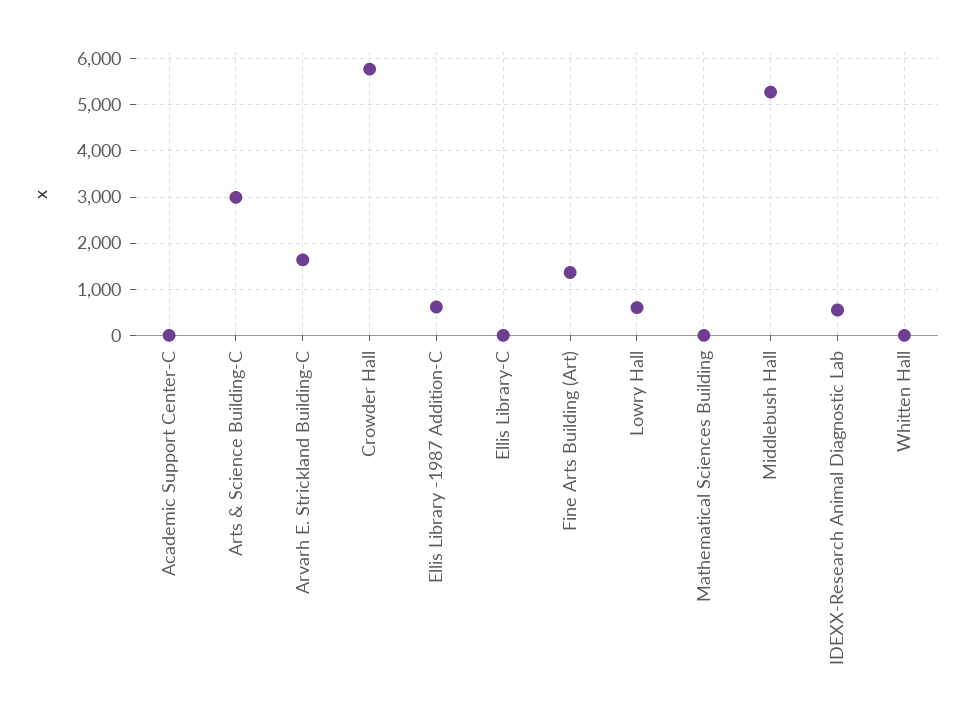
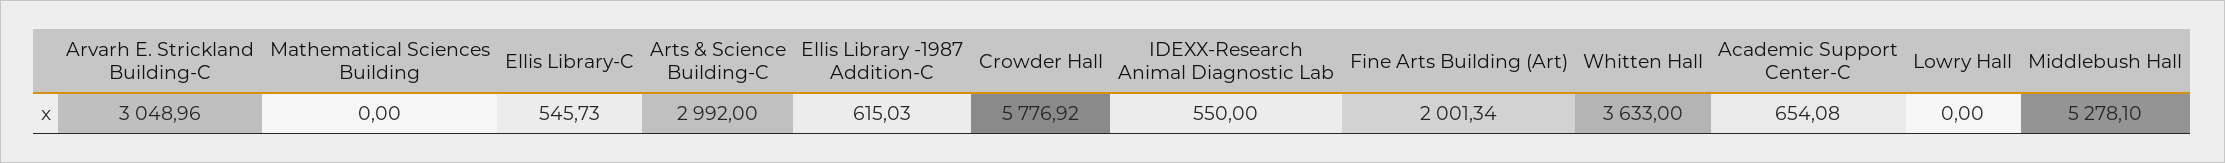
  {
-   "Academic Support Center-C": 0,
+   "Academic Support Center-C": 654.08,
    "Arts & Science Building-C": 2992,
-   "Arvarh E. Strickland Building-C": 1600,
+   "Arvarh E. Strickland Building-C": 3048.96,
    "Crowder Hall": 5776.92,
    "Ellis Library -1987 Addition-C": 615.03,
-   "Ellis Library-C": 0,
+   "Ellis Library-C": 545.73,
-   "Fine Arts Building (Art)": 1400,
+   "Fine Arts Building (Art)": 2001.34,
-   "Lowry Hall": 600,
+   "Lowry Hall": 0,
    "Mathematical Sciences Building": 0,
    "Middlebush Hall": 5278.1,
    "IDEXX-Research Animal Diagnostic Lab": 550,
-   "Whitten Hall": 0
+   "Whitten Hall": 3633
  }

